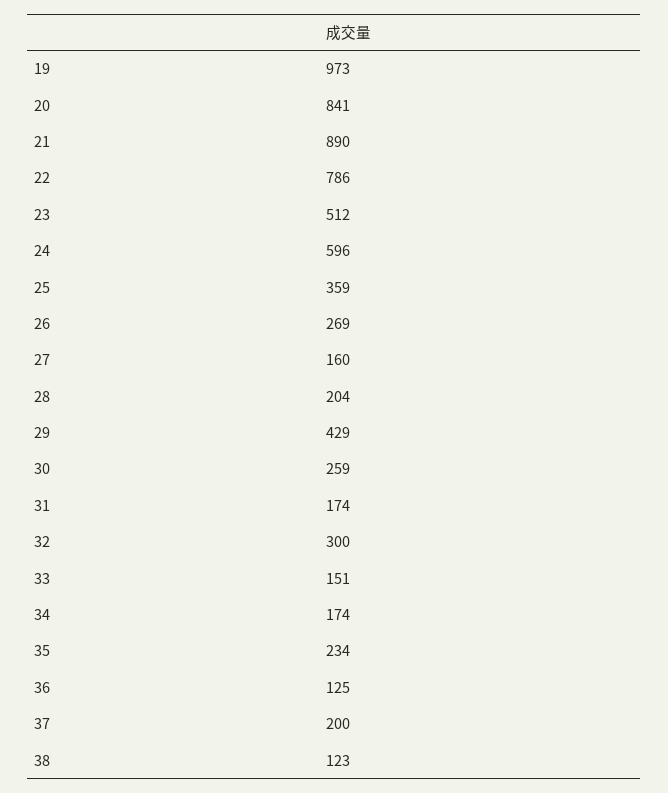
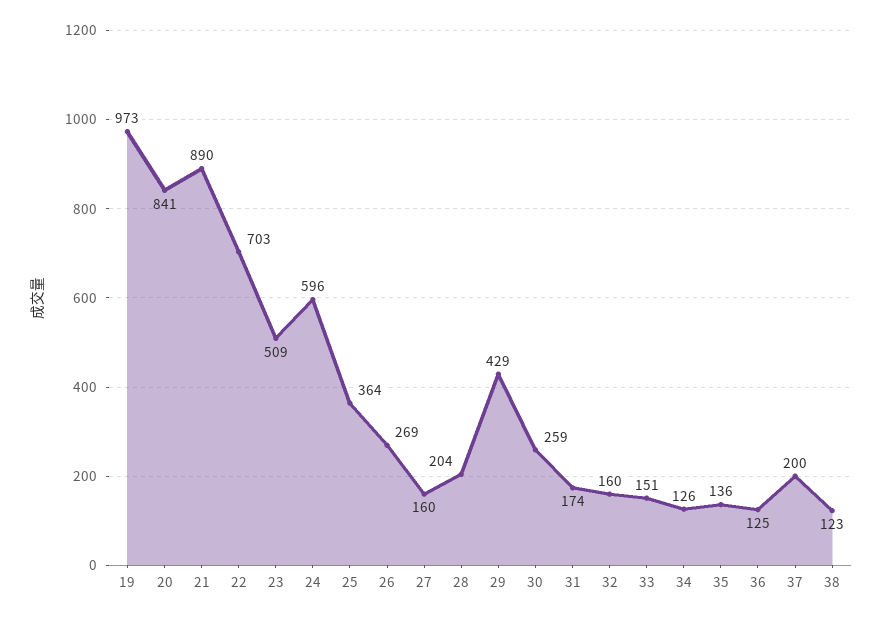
  {
    "19": 973,
    "20": 841,
    "21": 890,
-   "22": 786,
+   "22": 703,
-   "23": 512,
+   "23": 509,
    "24": 596,
-   "25": 359,
+   "25": 364,
    "26": 269,
    "27": 160,
    "28": 204,
    "29": 429,
    "30": 259,
    "31": 174,
-   "32": 300,
+   "32": 160,
    "33": 151,
-   "34": 174,
+   "34": 126,
-   "35": 234,
+   "35": 136,
    "36": 125,
    "37": 200,
    "38": 123
  }

